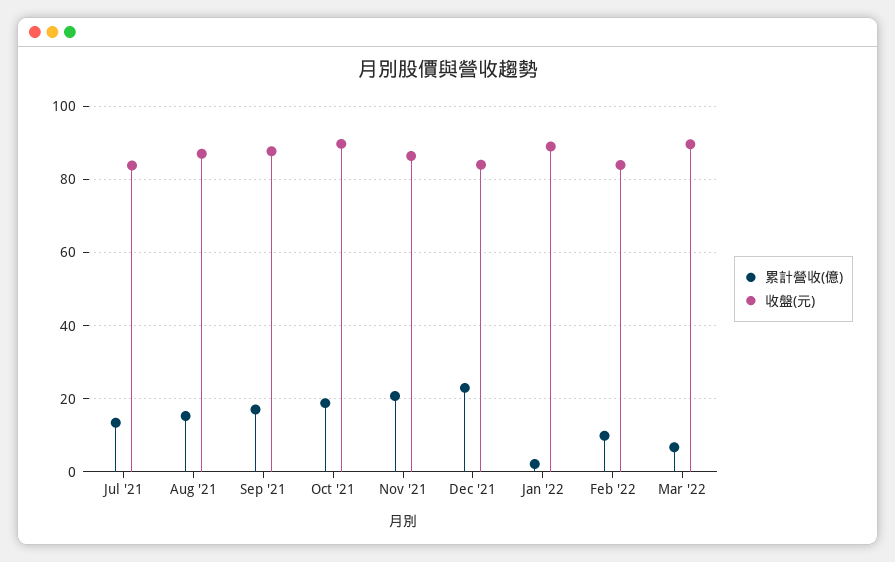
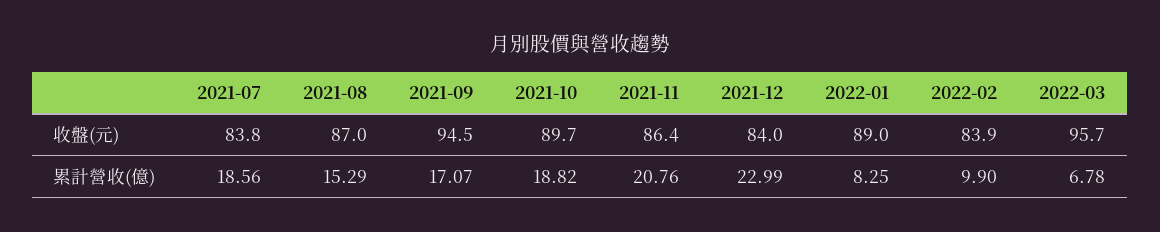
  {
    "累計營收(億)": {
-     "Jul '21": 14,
+     "Jul '21": 18.56,
      "Aug '21": 15.29,
      "Sep '21": 17.07,
      "Oct '21": 18.82,
      "Nov '21": 20.76,
      "Dec '21": 22.99,
-     "Jan '22": 2,
+     "Jan '22": 8.25,
      "Feb '22": 9.9,
      "Mar '22": 6.78
    },
    "收盤(元)": {
      "Jul '21": 83.8,
      "Aug '21": 87,
-     "Sep '21": 88,
+     "Sep '21": 94.5,
      "Oct '21": 89.7,
      "Nov '21": 86.4,
      "Dec '21": 84,
      "Jan '22": 89,
      "Feb '22": 83.9,
-     "Mar '22": 90
+     "Mar '22": 95.7
    }
  }

